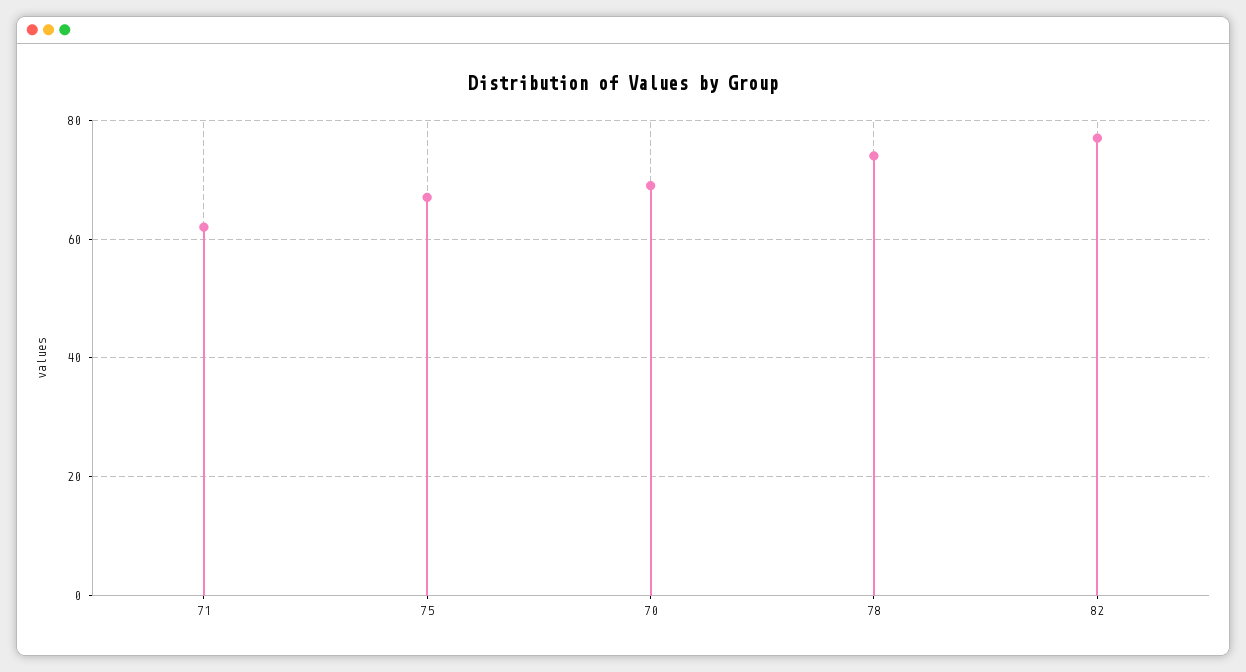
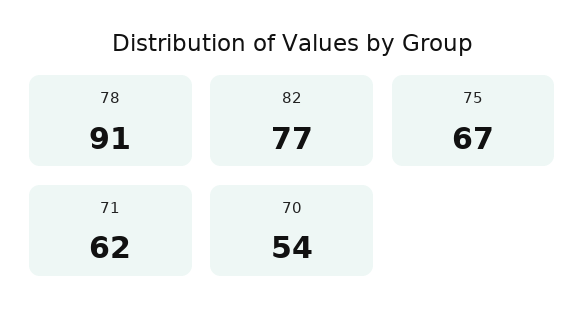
  {
    "71": 62,
    "75": 67,
-   "70": 70,
+   "70": 54,
-   "78": 75,
+   "78": 91,
    "82": 77
  }

